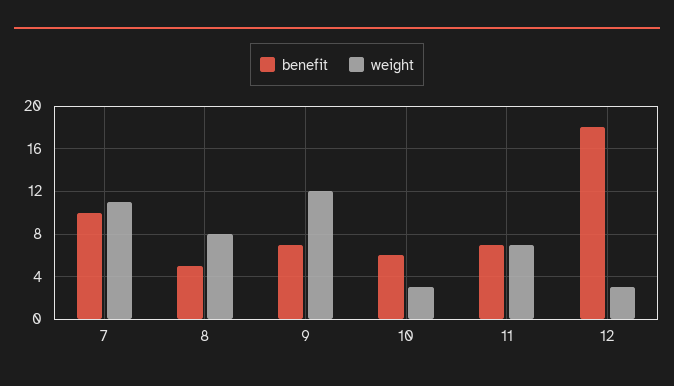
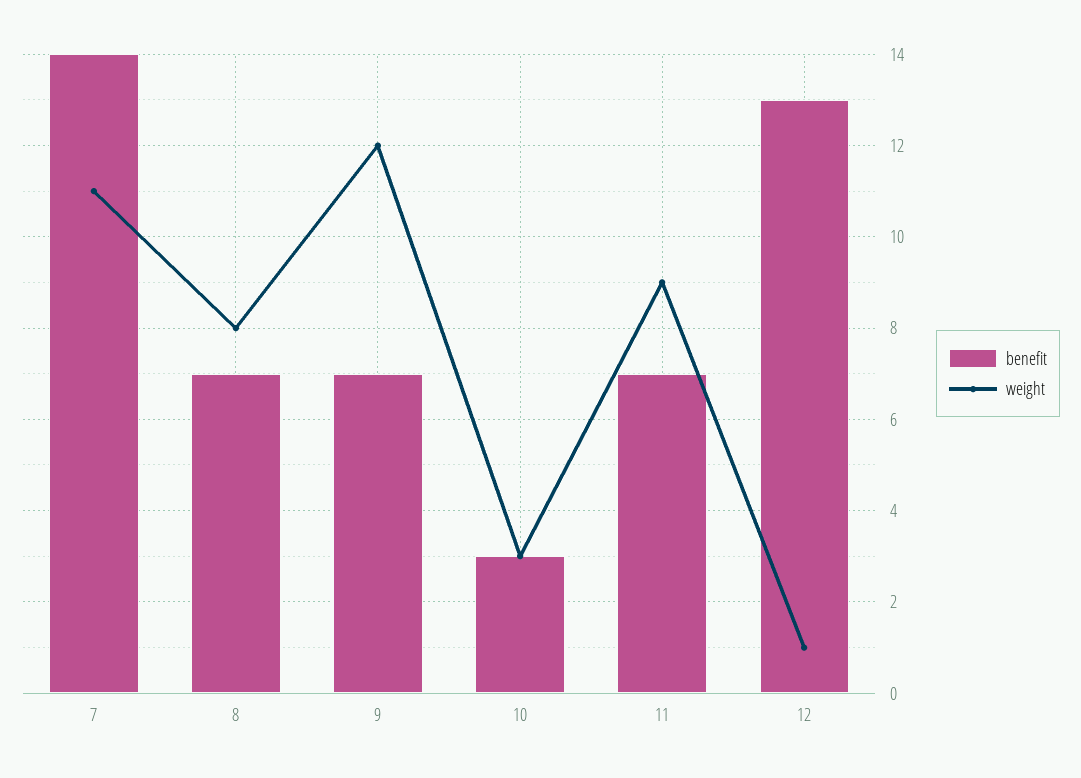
  {
    "benefit": {
-     "7": 10,
+     "7": 14,
-     "8": 5,
+     "8": 7,
      "9": 7,
-     "10": 6,
+     "10": 3,
      "11": 7,
-     "12": 18
+     "12": 13
    },
    "weight": {
      "7": 11,
      "8": 8,
      "9": 12,
      "10": 3,
-     "11": 7,
+     "11": 9,
-     "12": 3
+     "12": 1
    }
  }

